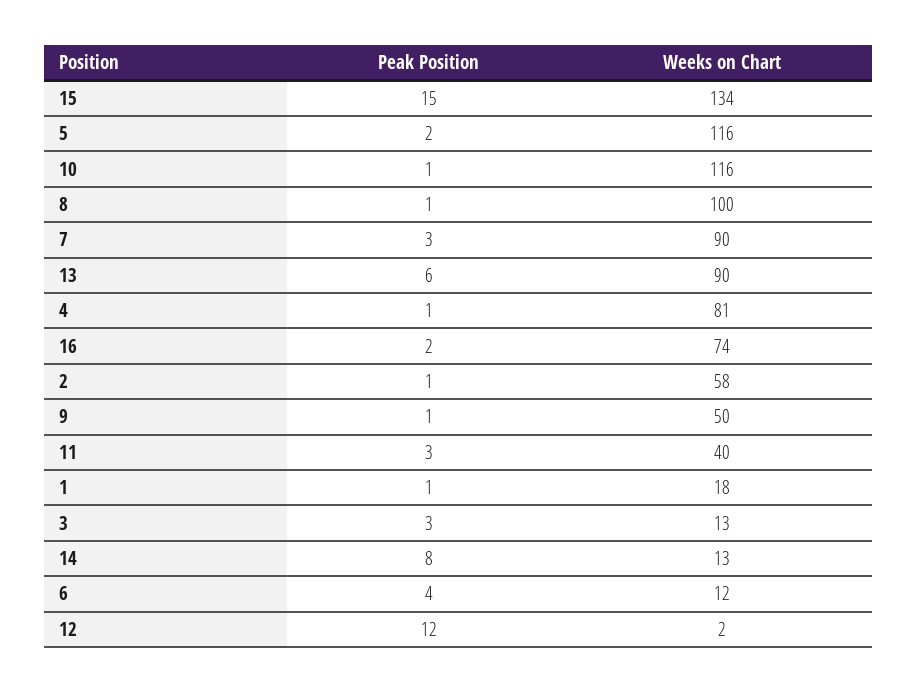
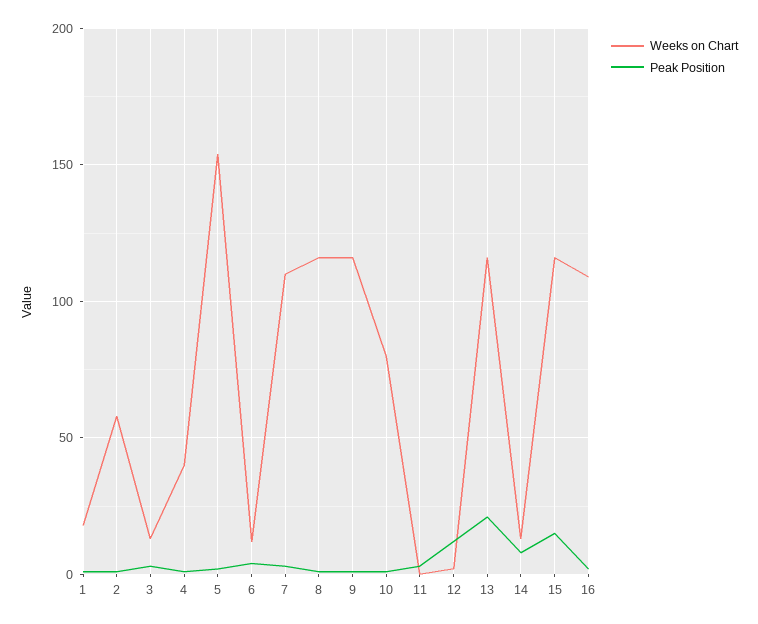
  {
    "Peak Position": {
      "15": 15,
      "5": 2,
      "10": 1,
      "8": 1,
      "7": 3,
-     "13": 6,
+     "13": 20,
      "4": 1,
      "16": 2,
      "2": 1,
      "9": 1,
      "11": 3,
      "1": 1,
      "3": 3,
      "14": 8,
      "6": 4,
      "12": 12
    },
    "Weeks on Chart": {
-     "15": 134,
+     "15": 115,
-     "5": 116,
+     "5": 155,
-     "10": 116,
+     "10": 80,
-     "8": 100,
+     "8": 115,
-     "7": 90,
+     "7": 110,
-     "13": 90,
+     "13": 115,
-     "4": 81,
+     "4": 40,
-     "16": 74,
+     "16": 110,
      "2": 58,
-     "9": 50,
+     "9": 115,
-     "11": 40,
+     "11": 0,
      "1": 18,
      "3": 13,
      "14": 13,
      "6": 12,
      "12": 2
    }
  }

